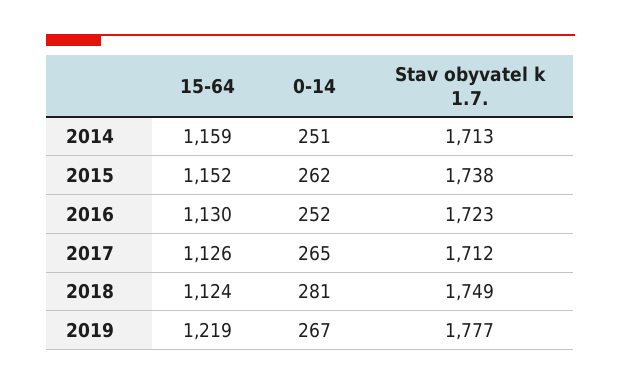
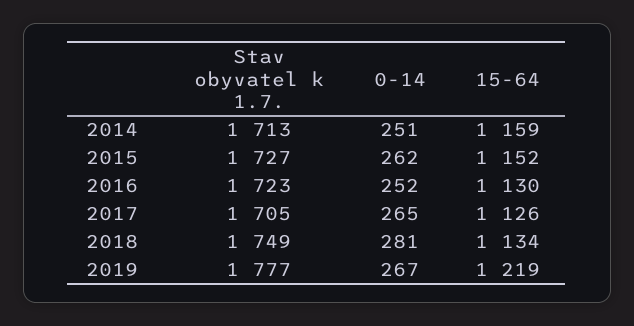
  {
    "15-64": {
      "2014": 1159,
      "2015": 1152,
      "2016": 1130,
      "2017": 1126,
-     "2018": 1124,
+     "2018": 1134,
      "2019": 1219
    },
    "0-14": {
      "2014": 251,
      "2015": 262,
      "2016": 252,
      "2017": 265,
      "2018": 281,
      "2019": 267
    },
    "Stav obyvatel k 1.7.": {
      "2014": 1713,
-     "2015": 1738,
+     "2015": 1727,
      "2016": 1723,
-     "2017": 1712,
+     "2017": 1705,
      "2018": 1749,
      "2019": 1777
    }
  }

